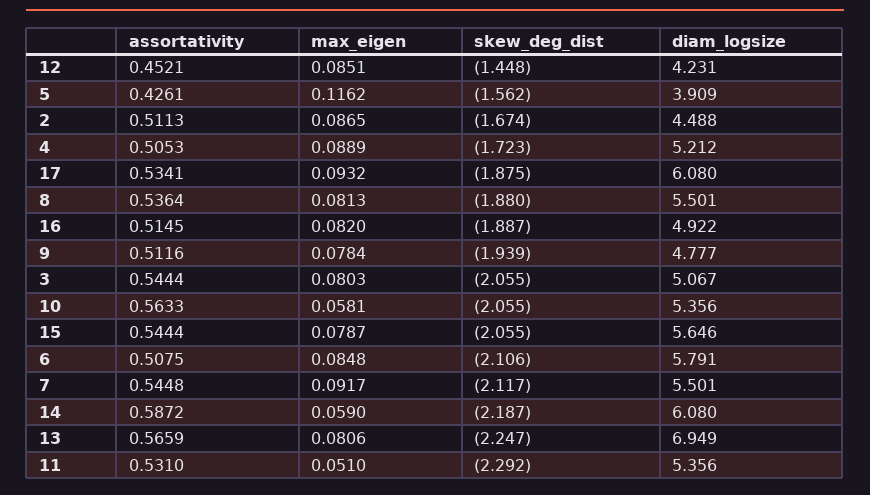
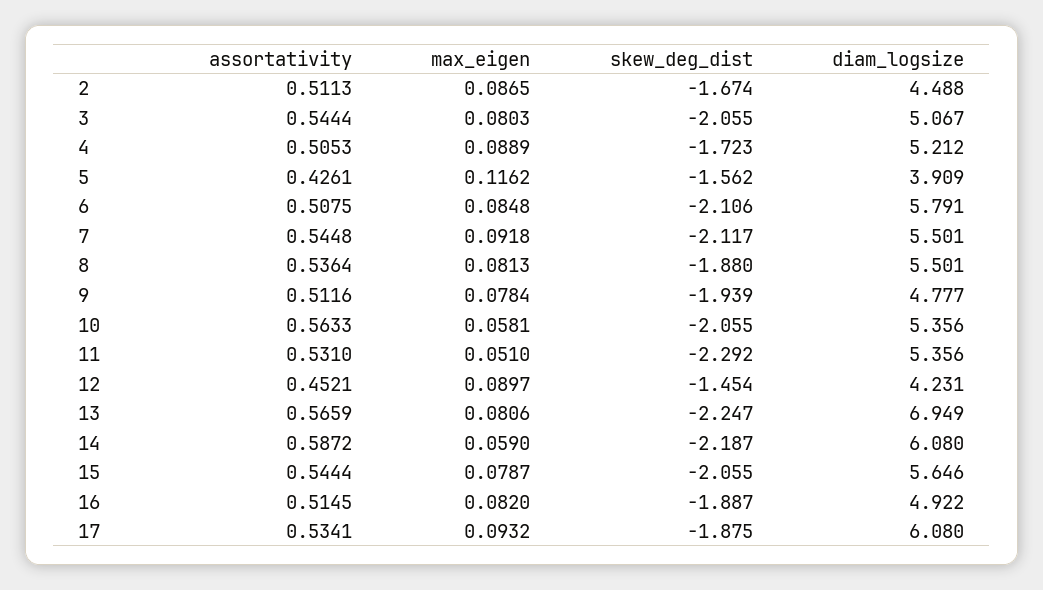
  {
    "assortativity": {
      "12": 0.4521,
      "5": 0.4261,
      "2": 0.5113,
      "4": 0.5053,
      "17": 0.5341,
      "8": 0.5364,
      "16": 0.5145,
      "9": 0.5116,
      "3": 0.5444,
      "10": 0.5633,
      "15": 0.5444,
      "6": 0.5075,
      "7": 0.5448,
      "14": 0.5872,
      "13": 0.5659,
      "11": 0.531
    },
    "max_eigen": {
-     "12": 0.0851,
+     "12": 0.0897,
      "5": 0.1162,
      "2": 0.0865,
      "4": 0.0889,
      "17": 0.0932,
      "8": 0.0813,
      "16": 0.082,
      "9": 0.0784,
      "3": 0.0803,
      "10": 0.0581,
      "15": 0.0787,
      "6": 0.0848,
-     "7": 0.0917,
+     "7": 0.0918,
      "14": 0.059,
      "13": 0.0806,
      "11": 0.051
    },
    "skew_deg_dist": {
-     "12": -1.448,
+     "12": -1.454,
      "5": -1.562,
      "2": -1.674,
      "4": -1.723,
      "17": -1.875,
      "8": -1.88,
      "16": -1.887,
      "9": -1.939,
      "3": -2.055,
      "10": -2.055,
      "15": -2.055,
      "6": -2.106,
      "7": -2.117,
      "14": -2.187,
      "13": -2.247,
      "11": -2.292
    },
    "diam_logsize": {
      "12": 4.231,
      "5": 3.909,
      "2": 4.488,
      "4": 5.212,
      "17": 6.08,
      "8": 5.501,
      "16": 4.922,
      "9": 4.777,
      "3": 5.067,
      "10": 5.356,
      "15": 5.646,
      "6": 5.791,
      "7": 5.501,
      "14": 6.08,
      "13": 6.949,
      "11": 5.356
    }
  }

